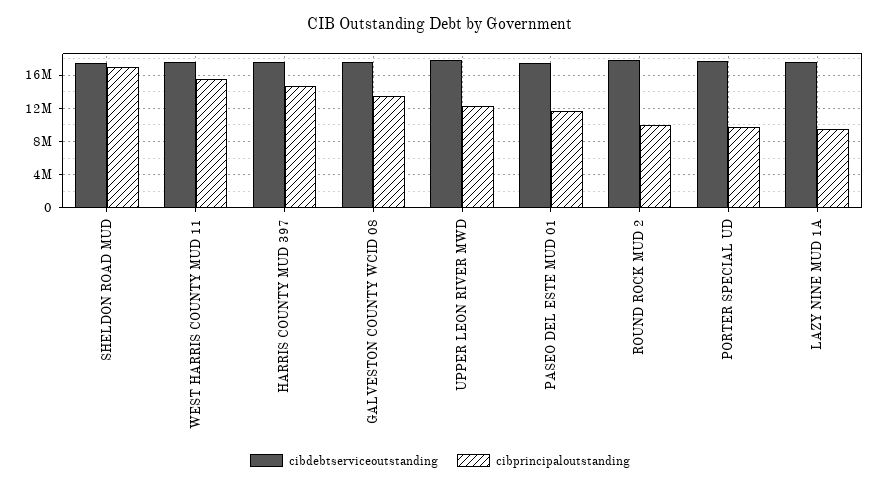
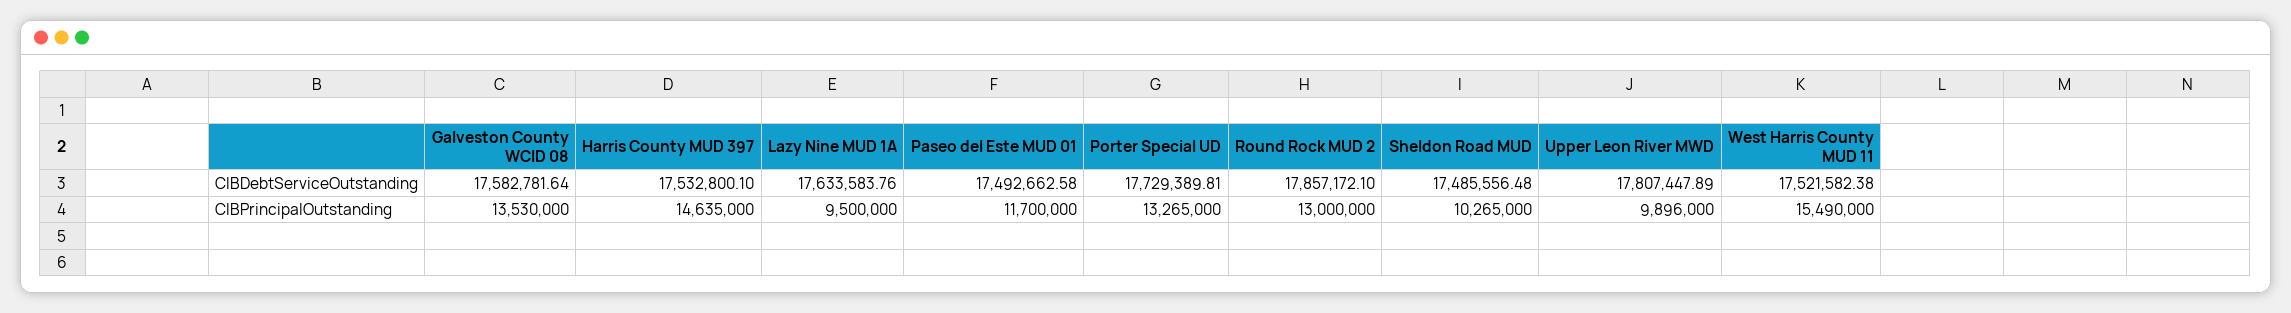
  {
    "cibdebtserviceoutstanding": {
      "SHELDON ROAD MUD": 17485556.48,
      "WEST HARRIS COUNTY MUD 11": 17521582.38,
      "HARRIS COUNTY MUD 397": 17532800.1,
      "GALVESTON COUNTY WCID 08": 17582781.64,
      "UPPER LEON RIVER MWD": 17807447.89,
      "PASEO DEL ESTE MUD 01": 17492662.58,
      "ROUND ROCK MUD 2": 17857172.1,
      "PORTER SPECIAL UD": 17729389.81,
      "LAZY NINE MUD 1A": 17633583.76
    },
    "cibprincipaloutstanding": {
-     "SHELDON ROAD MUD": 17000000,
+     "SHELDON ROAD MUD": 10265000,
      "WEST HARRIS COUNTY MUD 11": 15490000,
      "HARRIS COUNTY MUD 397": 14635000,
      "GALVESTON COUNTY WCID 08": 13530000,
-     "UPPER LEON RIVER MWD": 12000000,
+     "UPPER LEON RIVER MWD": 9896000,
      "PASEO DEL ESTE MUD 01": 11700000,
-     "ROUND ROCK MUD 2": 10000000,
+     "ROUND ROCK MUD 2": 13000000,
-     "PORTER SPECIAL UD": 10000000,
+     "PORTER SPECIAL UD": 13265000,
      "LAZY NINE MUD 1A": 9500000
    }
  }

